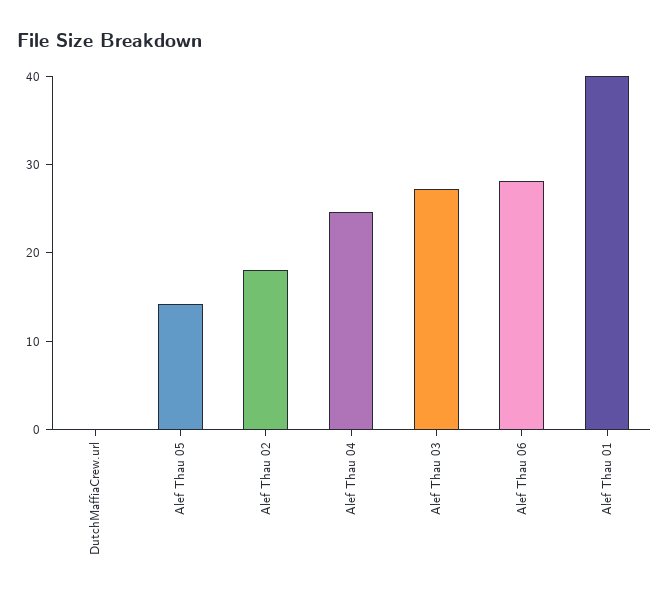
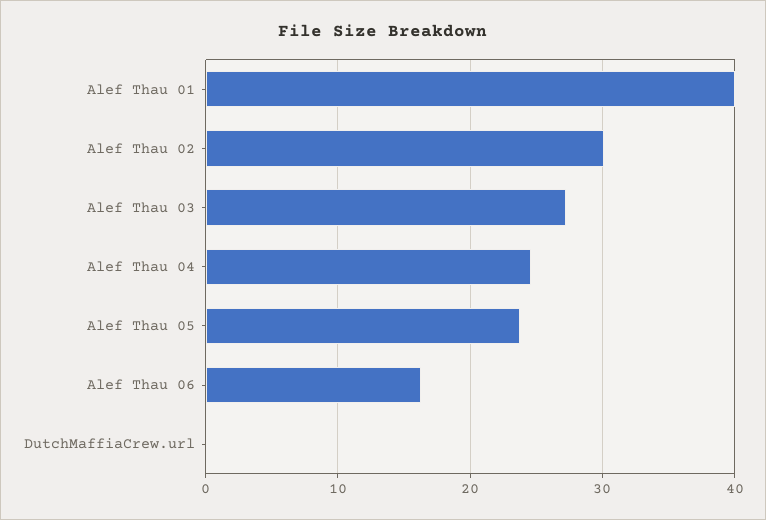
  {
    "DutchMaffiaCrew.url": 0,
-   "Alef Thau 05": 14,
+   "Alef Thau 05": 24,
-   "Alef Thau 02": 18,
+   "Alef Thau 02": 30,
    "Alef Thau 04": 25,
    "Alef Thau 03": 27,
-   "Alef Thau 06": 28,
+   "Alef Thau 06": 16,
    "Alef Thau 01": 40
  }

